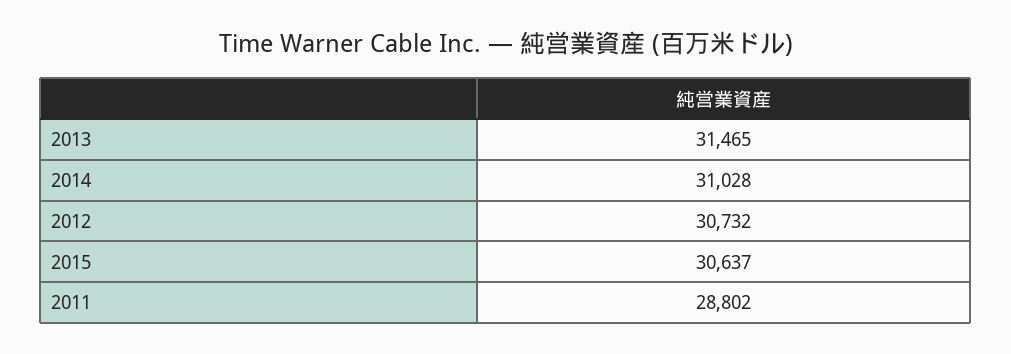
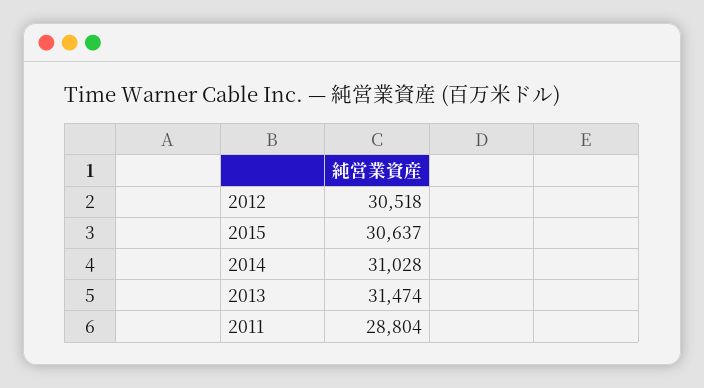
  {
-   "2013": 31465,
+   "2013": 31474,
    "2014": 31028,
-   "2012": 30732,
+   "2012": 30518,
    "2015": 30637,
-   "2011": 28802
+   "2011": 28804
  }

